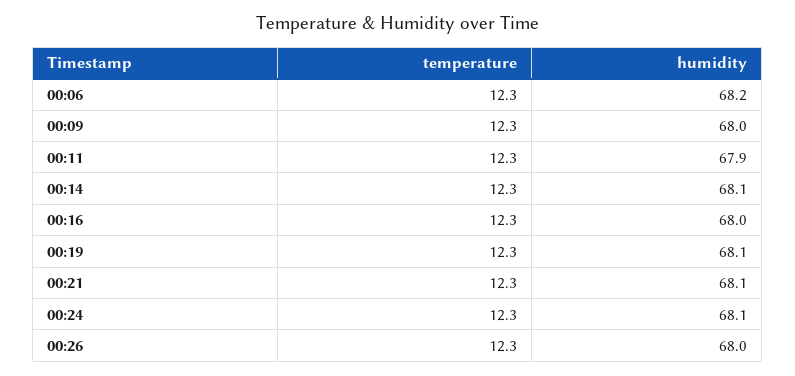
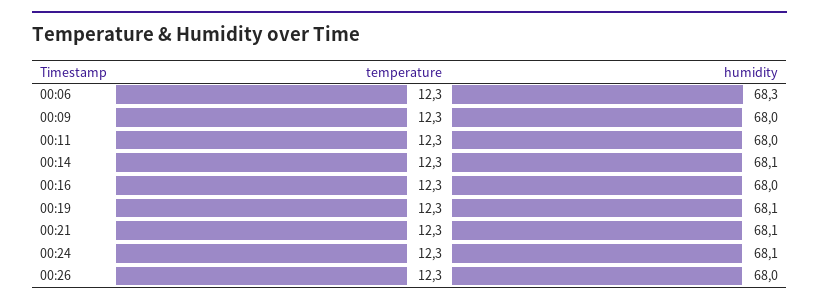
  {
    "temperature": {
      "00:06": 12.3,
      "00:09": 12.3,
      "00:11": 12.3,
      "00:14": 12.3,
      "00:16": 12.3,
      "00:19": 12.3,
      "00:21": 12.3,
      "00:24": 12.3,
      "00:26": 12.3
    },
    "humidity": {
-     "00:06": 68.2,
+     "00:06": 68.3,
      "00:09": 68,
-     "00:11": 67.9,
+     "00:11": 68,
      "00:14": 68.1,
      "00:16": 68,
      "00:19": 68.1,
      "00:21": 68.1,
      "00:24": 68.1,
      "00:26": 68
    }
  }

